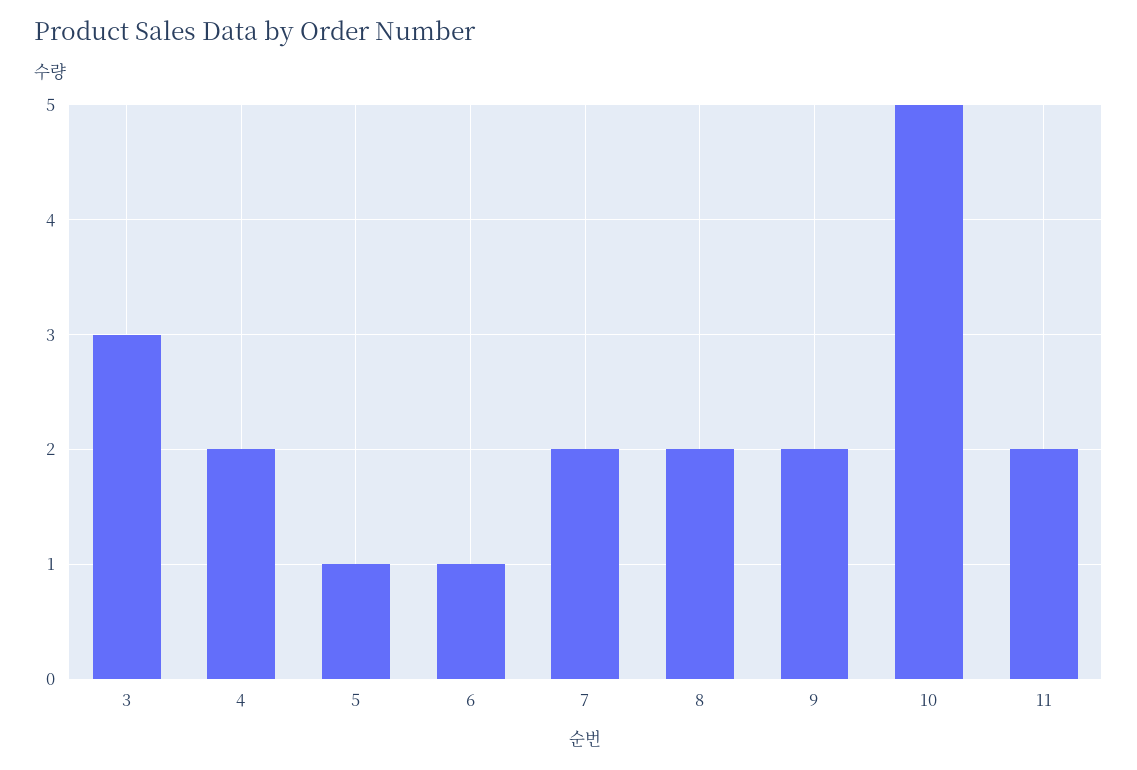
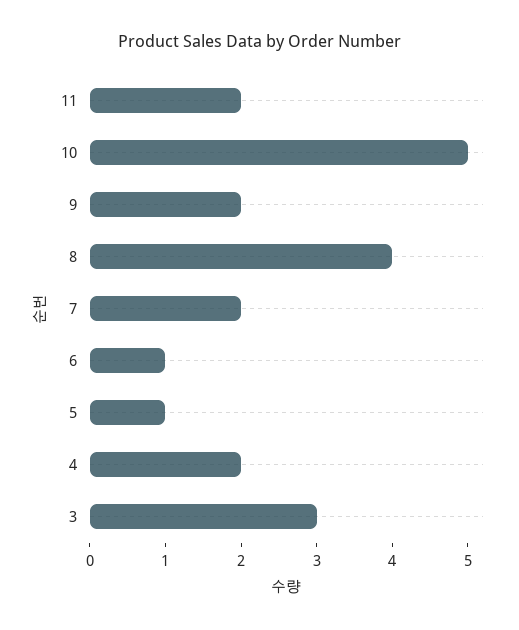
  {
    "3": 3,
    "4": 2,
    "5": 1,
    "6": 1,
    "7": 2,
-   "8": 2,
+   "8": 4,
    "9": 2,
    "10": 5,
    "11": 2
  }

